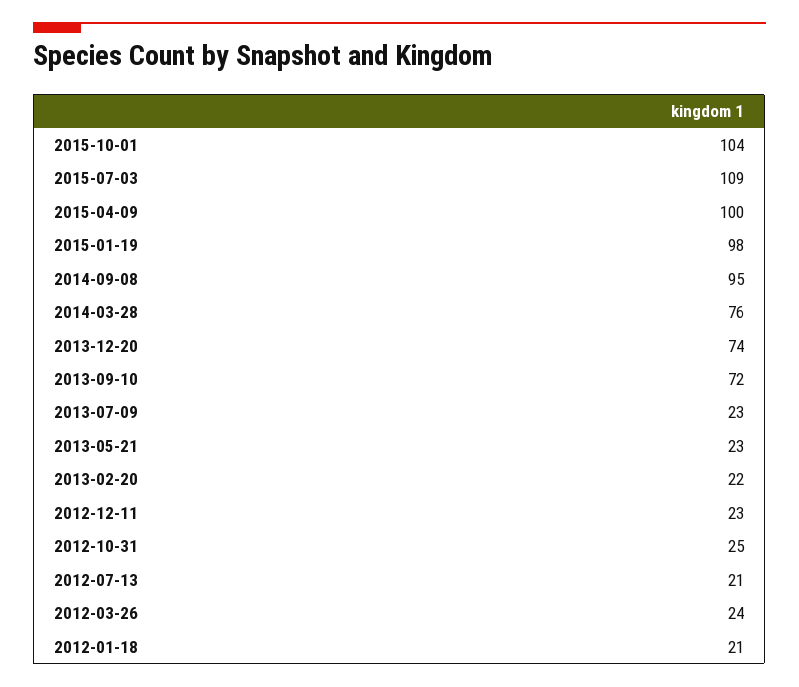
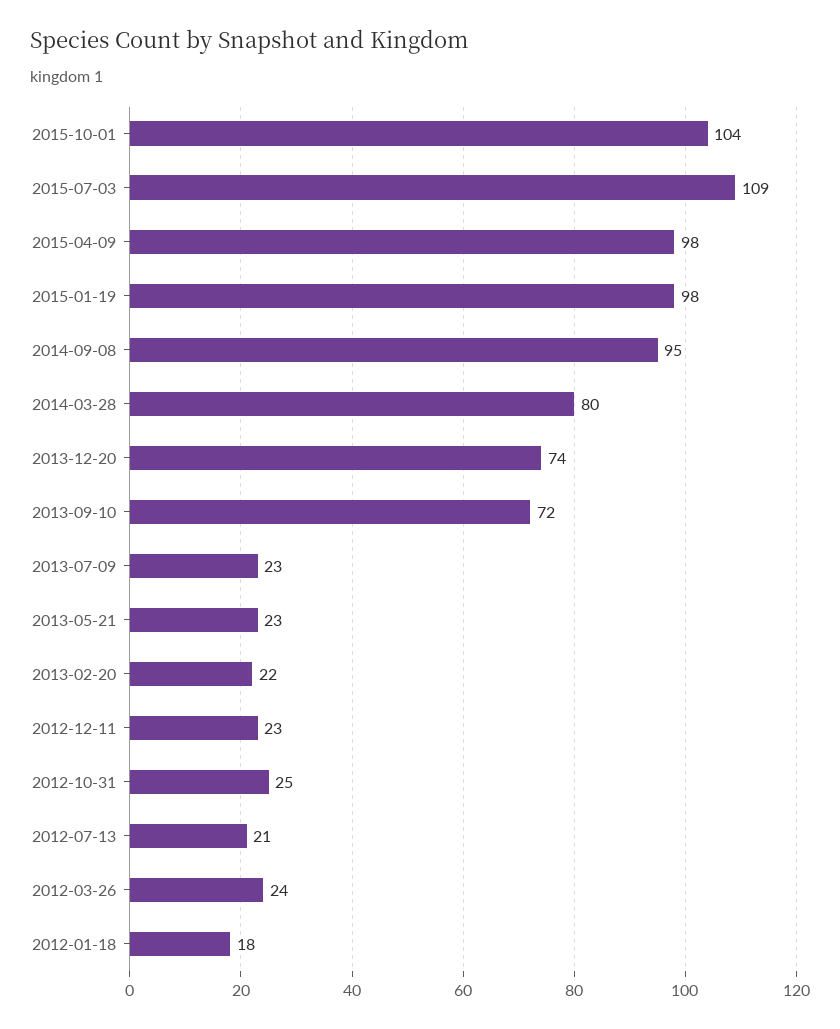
  {
    "2015-10-01": 104,
    "2015-07-03": 109,
-   "2015-04-09": 100,
+   "2015-04-09": 98,
    "2015-01-19": 98,
    "2014-09-08": 95,
-   "2014-03-28": 76,
+   "2014-03-28": 80,
    "2013-12-20": 74,
    "2013-09-10": 72,
    "2013-07-09": 23,
    "2013-05-21": 23,
    "2013-02-20": 22,
    "2012-12-11": 23,
    "2012-10-31": 25,
    "2012-07-13": 21,
    "2012-03-26": 24,
-   "2012-01-18": 21
+   "2012-01-18": 18
  }

